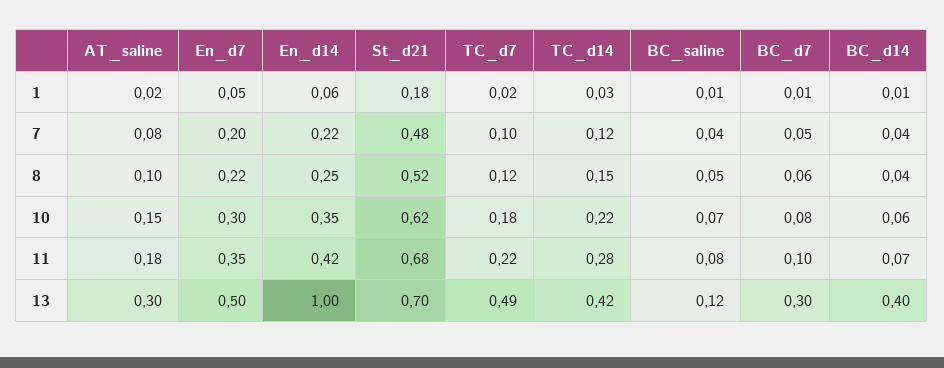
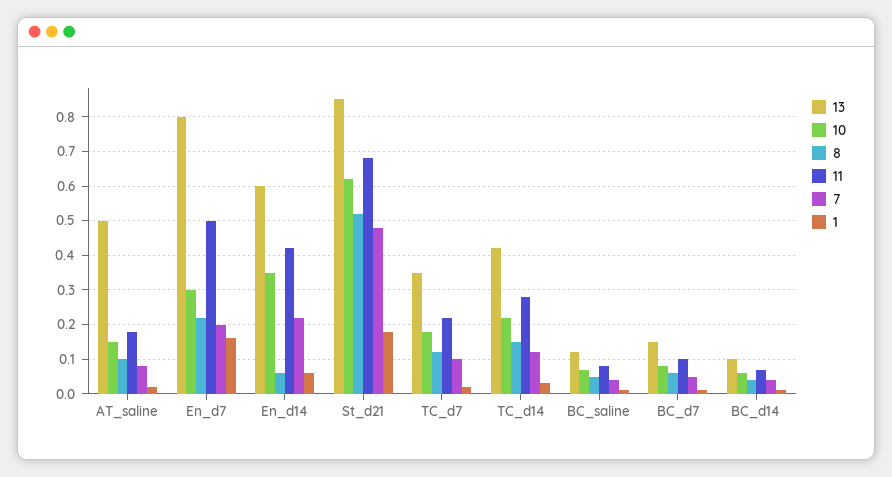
  {
    "1": {
      "AT_saline": 0.02,
-     "En_d7": 0.05,
+     "En_d7": 0.15,
      "En_d14": 0.06,
      "St_d21": 0.18,
      "TC_d7": 0.02,
      "TC_d14": 0.03,
      "BC_saline": 0.01,
      "BC_d7": 0.01,
      "BC_d14": 0.01
    },
    "7": {
      "AT_saline": 0.08,
      "En_d7": 0.2,
      "En_d14": 0.22,
      "St_d21": 0.48,
      "TC_d7": 0.1,
      "TC_d14": 0.12,
      "BC_saline": 0.04,
      "BC_d7": 0.05,
      "BC_d14": 0.04
    },
    "8": {
      "AT_saline": 0.1,
      "En_d7": 0.22,
-     "En_d14": 0.25,
+     "En_d14": 0.05,
      "St_d21": 0.52,
      "TC_d7": 0.12,
      "TC_d14": 0.15,
      "BC_saline": 0.05,
      "BC_d7": 0.06,
      "BC_d14": 0.04
    },
    "10": {
      "AT_saline": 0.15,
      "En_d7": 0.3,
      "En_d14": 0.35,
      "St_d21": 0.62,
      "TC_d7": 0.18,
      "TC_d14": 0.22,
      "BC_saline": 0.07,
      "BC_d7": 0.08,
      "BC_d14": 0.06
    },
    "11": {
      "AT_saline": 0.18,
-     "En_d7": 0.35,
+     "En_d7": 0.5,
      "En_d14": 0.42,
      "St_d21": 0.68,
      "TC_d7": 0.22,
      "TC_d14": 0.28,
      "BC_saline": 0.08,
      "BC_d7": 0.1,
      "BC_d14": 0.07
    },
    "13": {
-     "AT_saline": 0.3,
+     "AT_saline": 0.5,
-     "En_d7": 0.5,
+     "En_d7": 0.8,
-     "En_d14": 1,
+     "En_d14": 0.6,
-     "St_d21": 0.7,
+     "St_d21": 0.85,
-     "TC_d7": 0.49,
+     "TC_d7": 0.35,
      "TC_d14": 0.42,
      "BC_saline": 0.12,
-     "BC_d7": 0.3,
+     "BC_d7": 0.15,
-     "BC_d14": 0.4
+     "BC_d14": 0.1
    }
  }

